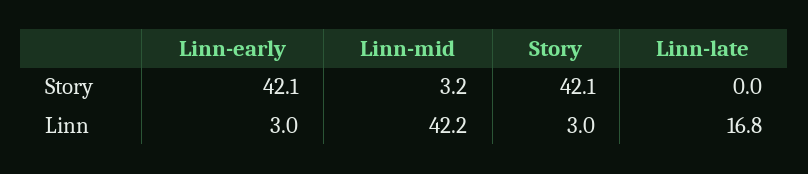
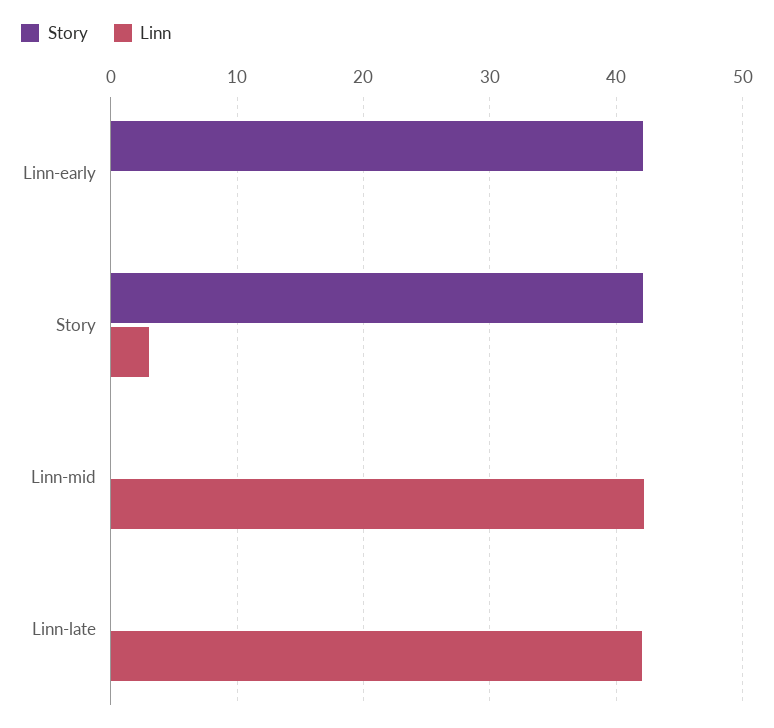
  {
    "Story": {
      "Linn-early": 42.1,
-     "Linn-mid": 3.2,
+     "Linn-mid": 0,
      "Story": 42.1,
      "Linn-late": 0
    },
    "Linn": {
-     "Linn-early": 3,
+     "Linn-early": 0,
      "Linn-mid": 42.2,
      "Story": 3,
-     "Linn-late": 16.8
+     "Linn-late": 42
    }
  }

